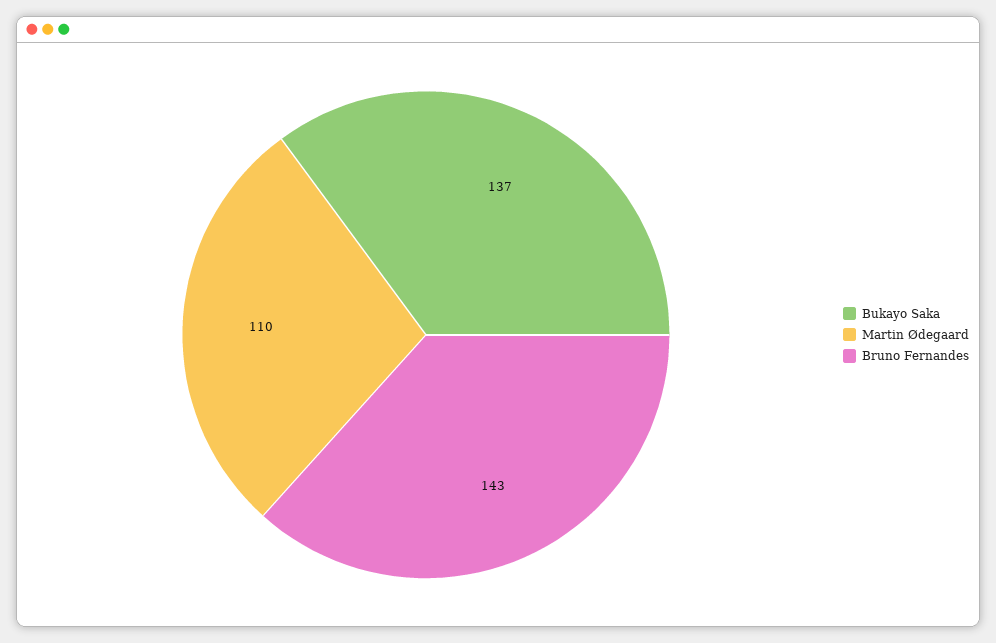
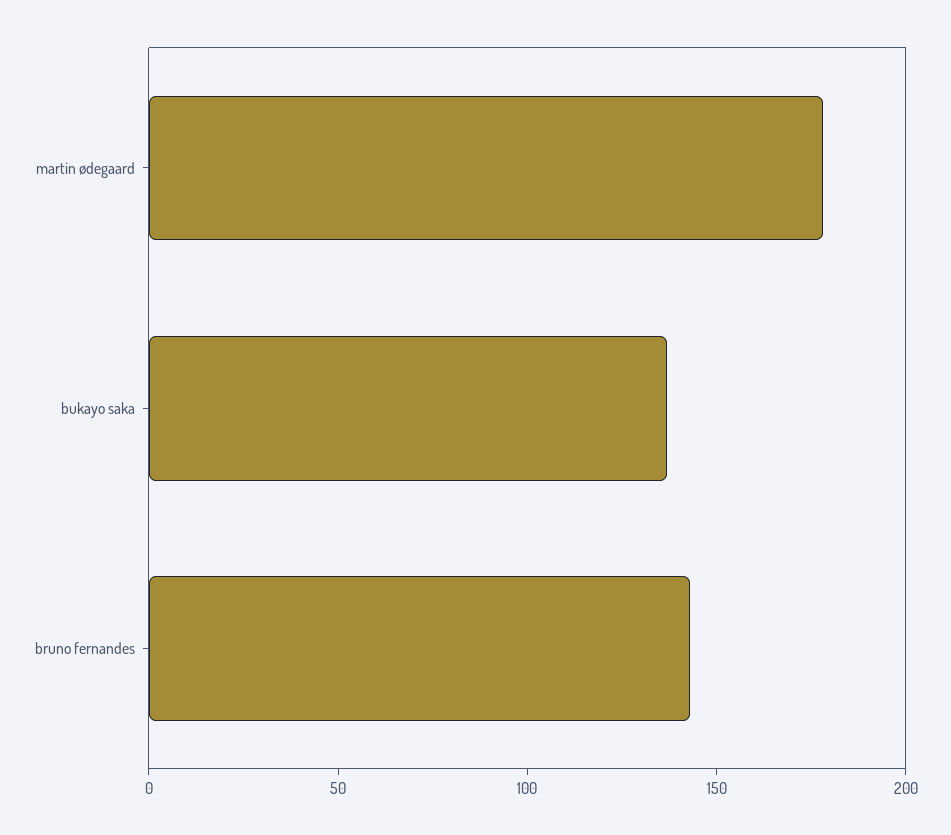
  {
    "Bukayo Saka": 137,
-   "Martin Ødegaard": 110,
+   "Martin Ødegaard": 180,
    "Bruno Fernandes": 143
  }

